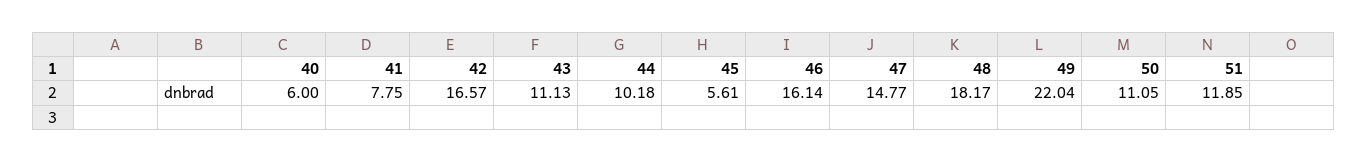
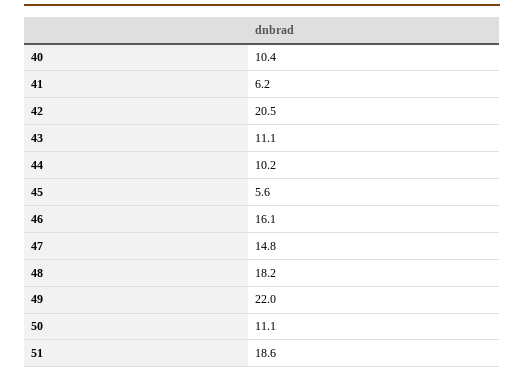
  {
-   "40": 6,
+   "40": 10.4,
-   "41": 7.75,
+   "41": 6.2,
-   "42": 16.57,
+   "42": 20.5,
    "43": 11.13,
    "44": 10.18,
    "45": 5.61,
    "46": 16.14,
    "47": 14.77,
    "48": 18.17,
    "49": 22.04,
    "50": 11.05,
-   "51": 11.85
+   "51": 18.6
  }

